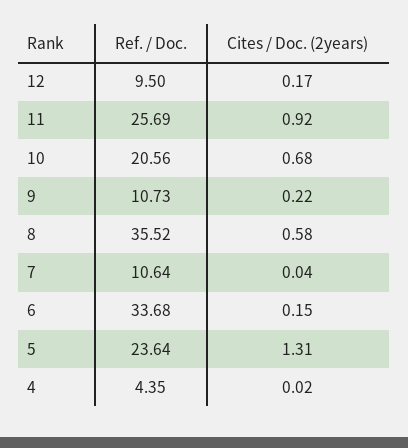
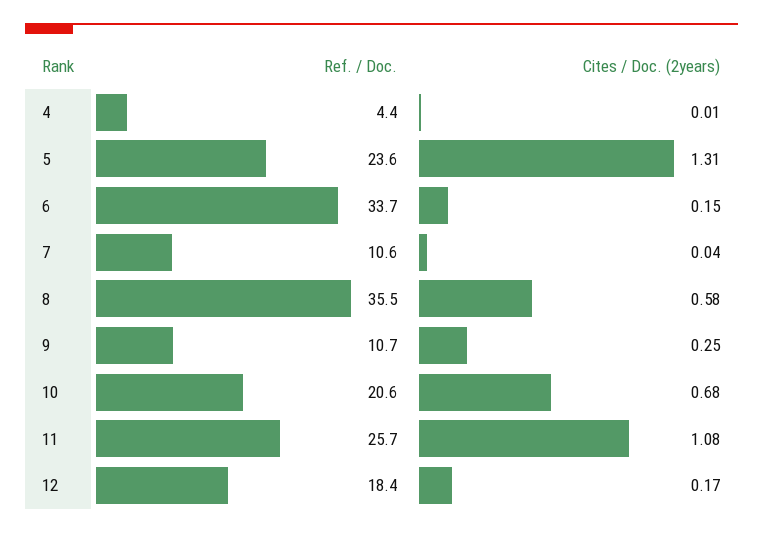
  {
    "Ref. / Doc.": {
-     "12": 9.5,
+     "12": 18.4,
      "11": 25.69,
      "10": 20.56,
      "9": 10.73,
      "8": 35.52,
      "7": 10.64,
      "6": 33.68,
      "5": 23.64,
      "4": 4.35
    },
    "Cites / Doc. (2years)": {
      "12": 0.17,
-     "11": 0.92,
+     "11": 1.08,
      "10": 0.68,
-     "9": 0.22,
+     "9": 0.25,
      "8": 0.58,
      "7": 0.04,
      "6": 0.15,
      "5": 1.31,
-     "4": 0.02
+     "4": 0.01
    }
  }

